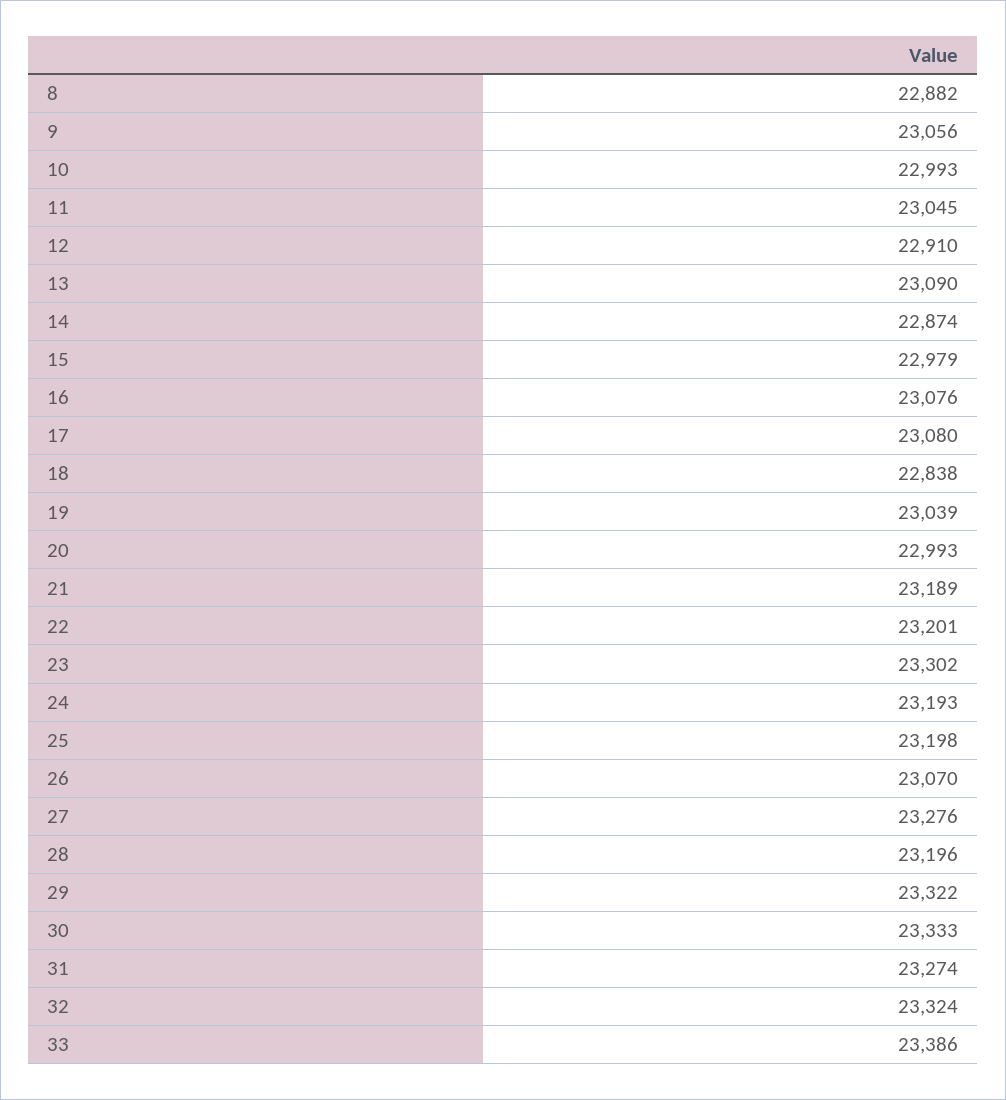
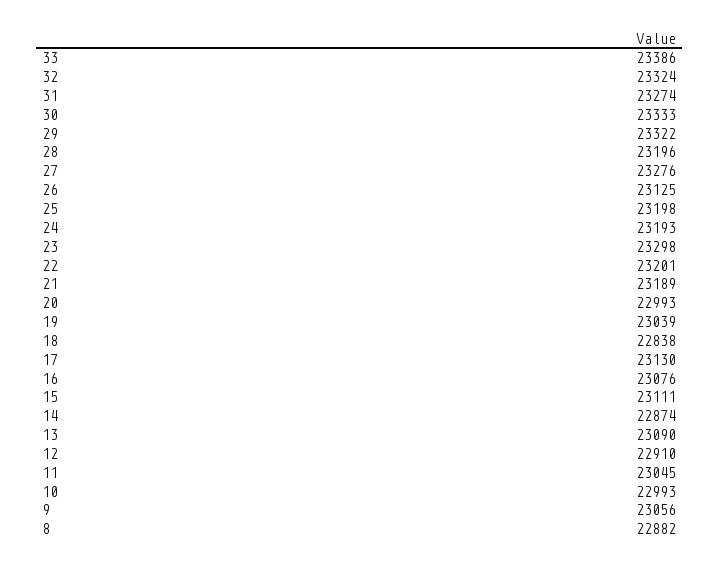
  {
    "8": 22882,
    "9": 23056,
    "10": 22993,
    "11": 23045,
    "12": 22910,
    "13": 23090,
    "14": 22874,
-   "15": 22979,
+   "15": 23111,
    "16": 23076,
-   "17": 23080,
+   "17": 23130,
    "18": 22838,
    "19": 23039,
    "20": 22993,
    "21": 23189,
    "22": 23201,
-   "23": 23302,
+   "23": 23298,
    "24": 23193,
    "25": 23198,
-   "26": 23070,
+   "26": 23125,
    "27": 23276,
    "28": 23196,
    "29": 23322,
    "30": 23333,
    "31": 23274,
    "32": 23324,
    "33": 23386
  }

